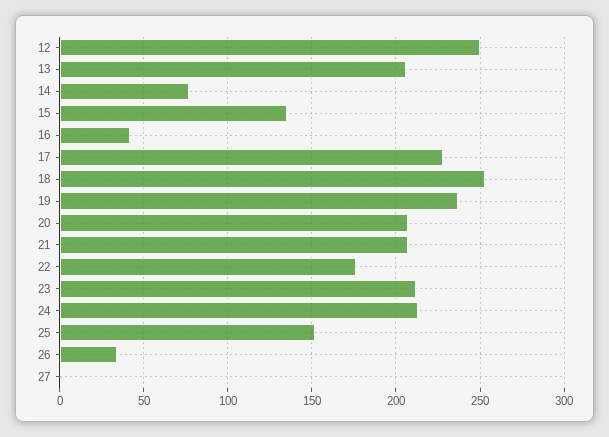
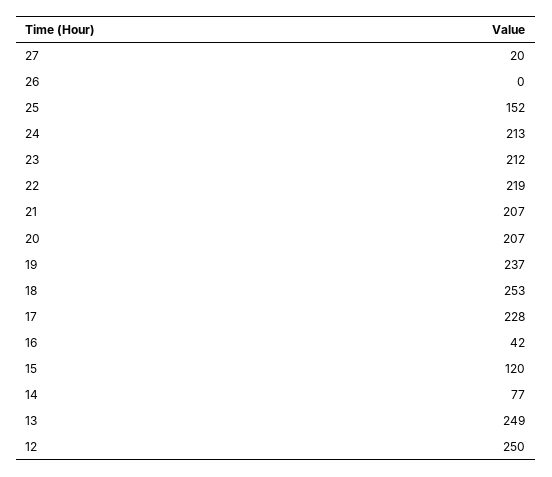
  {
    "12": 250,
-   "13": 205,
+   "13": 249,
    "14": 77,
-   "15": 135,
+   "15": 120,
    "16": 42,
    "17": 228,
    "18": 253,
    "19": 237,
    "20": 207,
    "21": 207,
-   "22": 175,
+   "22": 219,
    "23": 212,
    "24": 213,
    "25": 152,
-   "26": 35,
+   "26": 0,
-   "27": 0
+   "27": 20
  }

